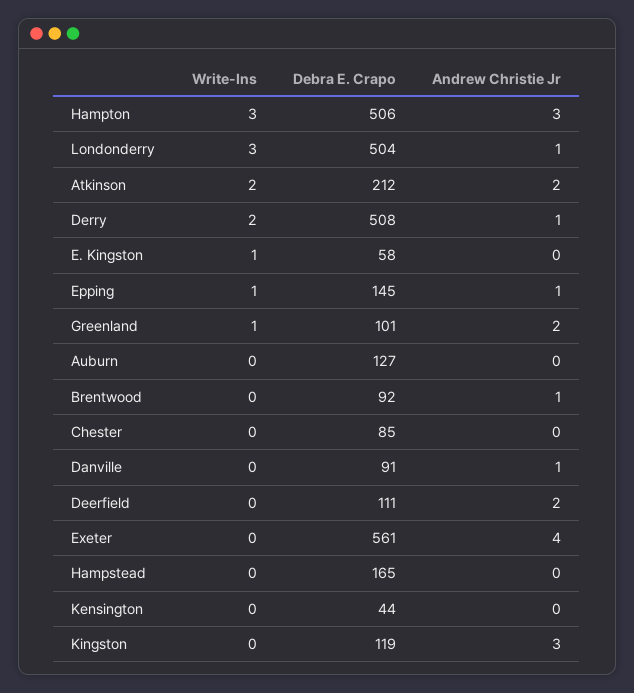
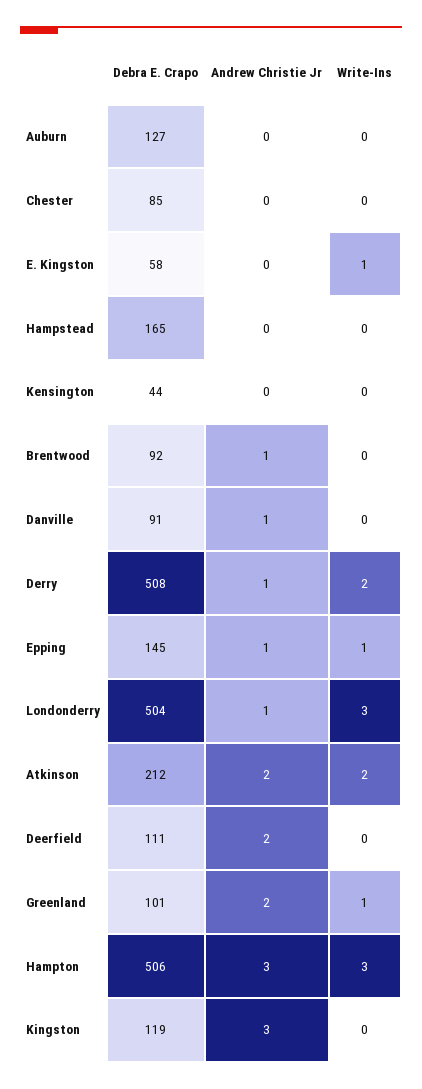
  {
    "Write-Ins": {
      "Hampton": 3,
      "Londonderry": 3,
      "Atkinson": 2,
      "Derry": 2,
      "E. Kingston": 1,
      "Epping": 1,
      "Greenland": 1,
      "Auburn": 0,
      "Brentwood": 0,
      "Chester": 0,
      "Danville": 0,
      "Deerfield": 0,
-     "Exeter": 0,
      "Hampstead": 0,
      "Kensington": 0,
      "Kingston": 0
    },
    "Debra E. Crapo": {
      "Hampton": 506,
      "Londonderry": 504,
      "Atkinson": 212,
      "Derry": 508,
      "E. Kingston": 58,
      "Epping": 145,
      "Greenland": 101,
      "Auburn": 127,
      "Brentwood": 92,
      "Chester": 85,
      "Danville": 91,
      "Deerfield": 111,
-     "Exeter": 561,
      "Hampstead": 165,
      "Kensington": 44,
      "Kingston": 119
    },
    "Andrew Christie Jr": {
      "Hampton": 3,
      "Londonderry": 1,
      "Atkinson": 2,
      "Derry": 1,
      "E. Kingston": 0,
      "Epping": 1,
      "Greenland": 2,
      "Auburn": 0,
      "Brentwood": 1,
      "Chester": 0,
      "Danville": 1,
      "Deerfield": 2,
-     "Exeter": 4,
      "Hampstead": 0,
      "Kensington": 0,
      "Kingston": 3
    }
  }

